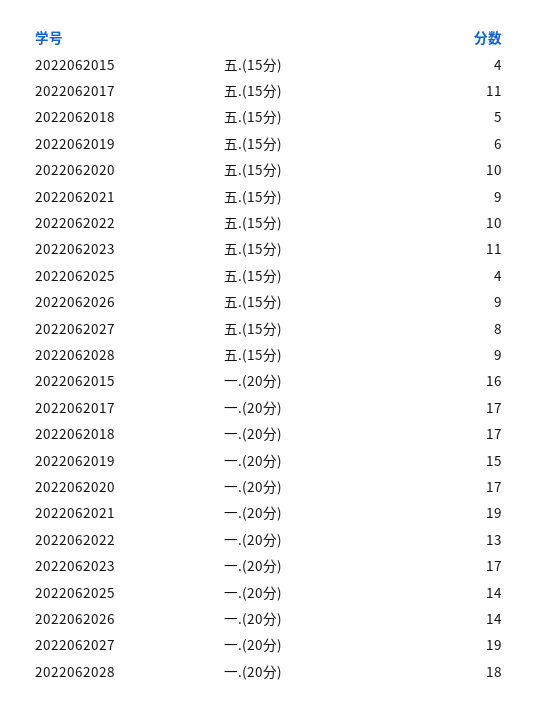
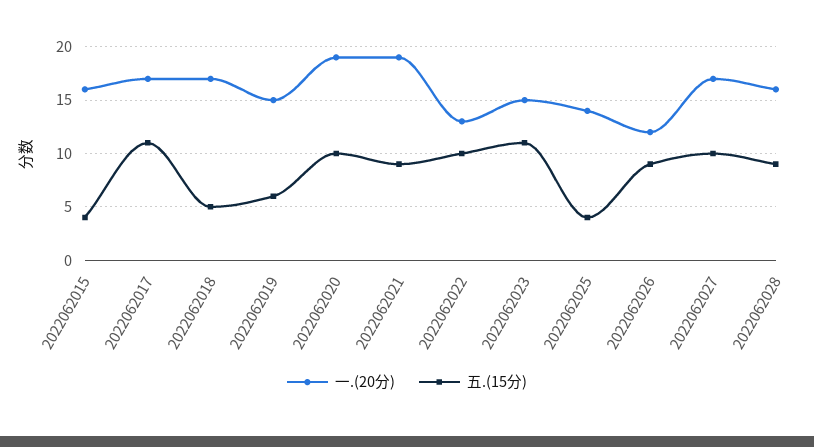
  {
    "五.(15分)": {
      "2022062015": 4,
      "2022062017": 11,
      "2022062018": 5,
      "2022062019": 6,
      "2022062020": 10,
      "2022062021": 9,
      "2022062022": 10,
      "2022062023": 11,
      "2022062025": 4,
      "2022062026": 9,
-     "2022062027": 8,
+     "2022062027": 10,
      "2022062028": 9
    },
    "一.(20分)": {
      "2022062015": 16,
      "2022062017": 17,
      "2022062018": 17,
      "2022062019": 15,
-     "2022062020": 17,
+     "2022062020": 19,
      "2022062021": 19,
      "2022062022": 13,
-     "2022062023": 17,
+     "2022062023": 15,
      "2022062025": 14,
-     "2022062026": 14,
+     "2022062026": 12,
-     "2022062027": 19,
+     "2022062027": 17,
-     "2022062028": 18
+     "2022062028": 16
    }
  }

